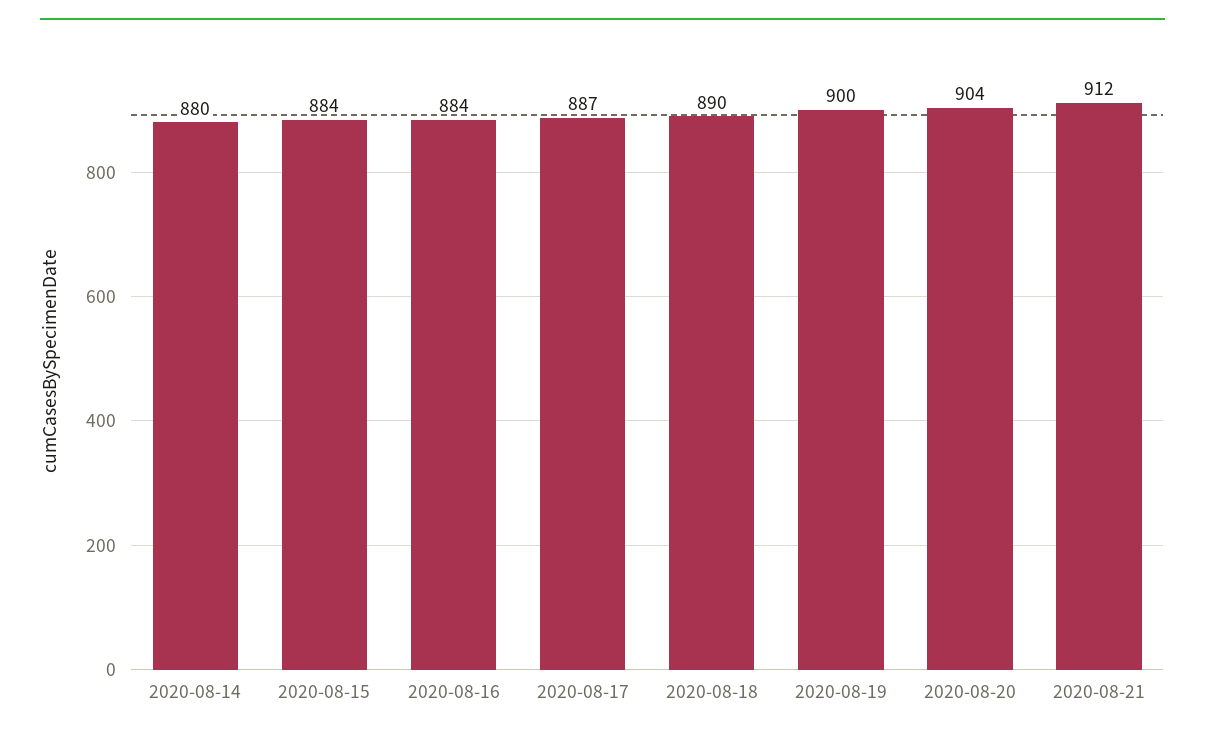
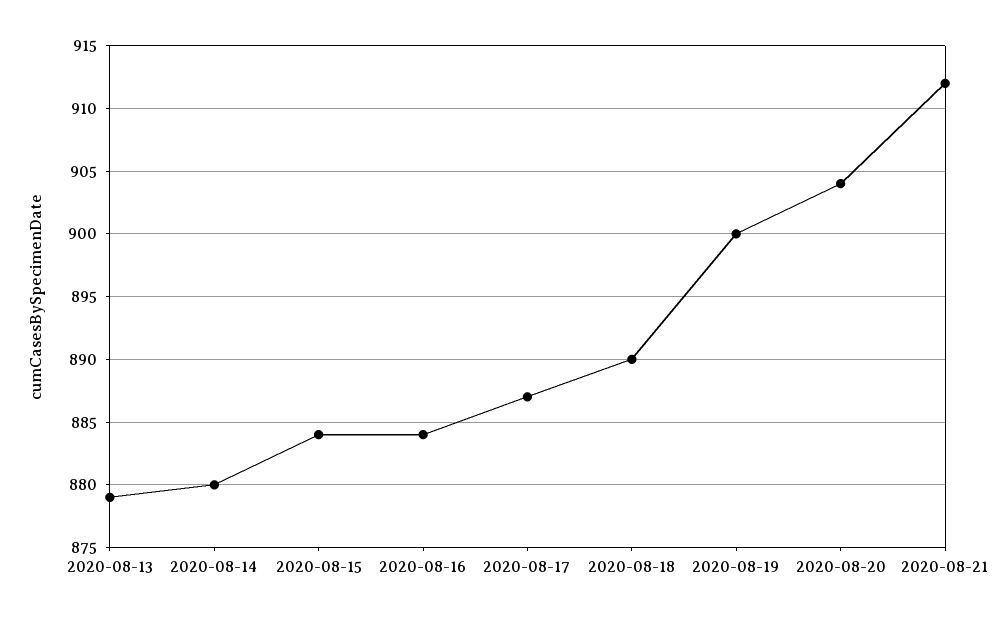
  {
    "2020-08-14": 880,
    "2020-08-15": 884,
    "2020-08-16": 884,
    "2020-08-17": 887,
    "2020-08-18": 890,
    "2020-08-19": 900,
    "2020-08-20": 904,
-   "2020-08-21": 912
+   "2020-08-21": 912,
+   "2020-08-13": 879
  }

